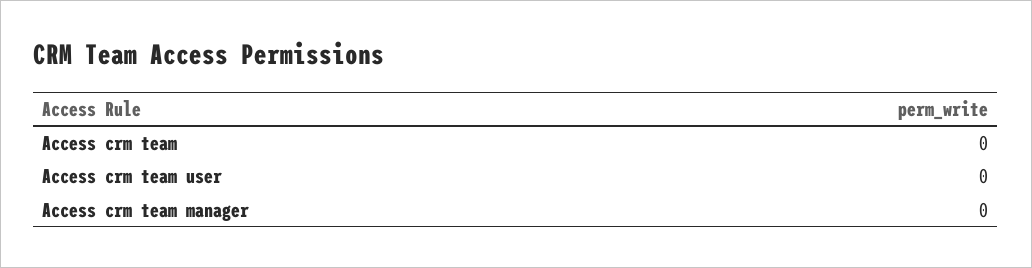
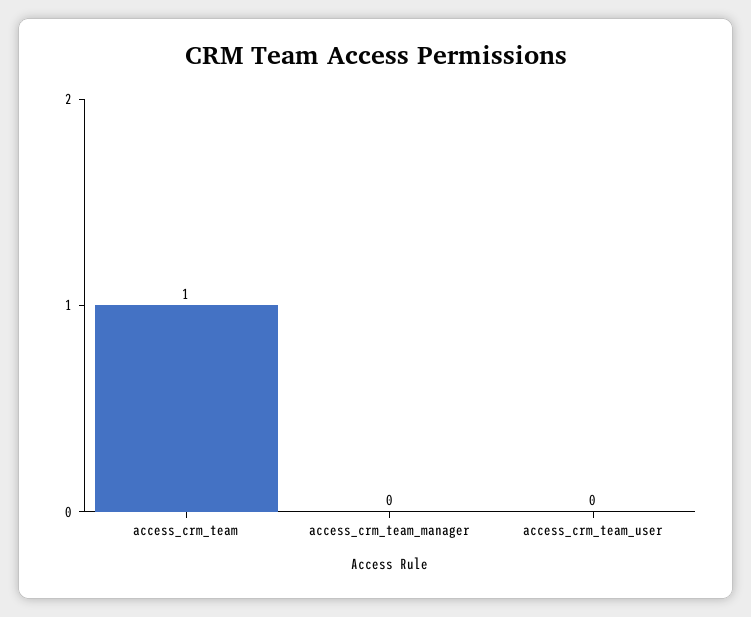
  {
-   "Access crm team": 0,
+   "Access crm team": 1,
    "Access crm team user": 0,
    "Access crm team manager": 0
  }

